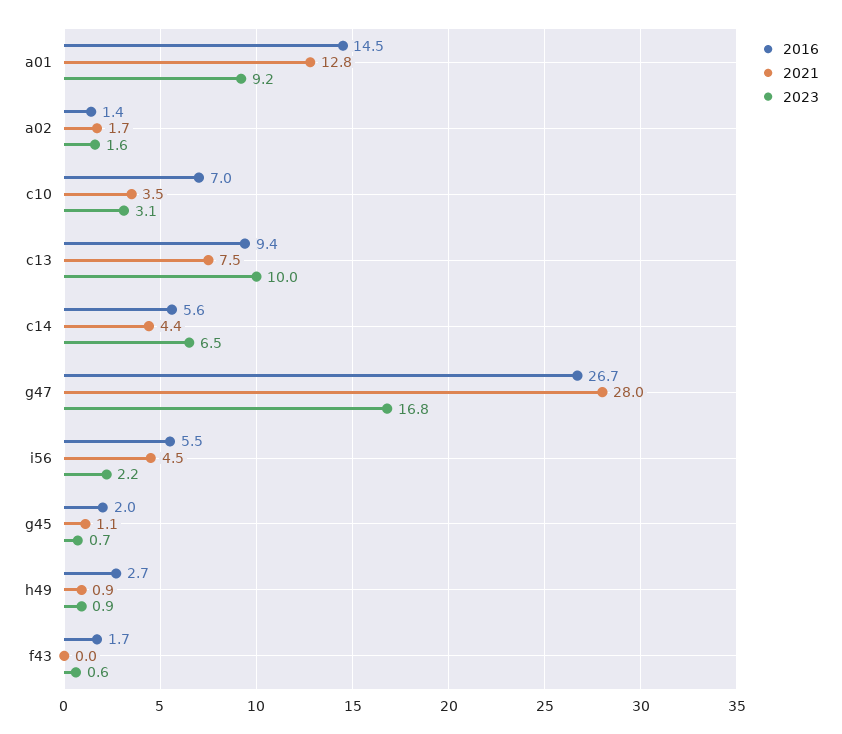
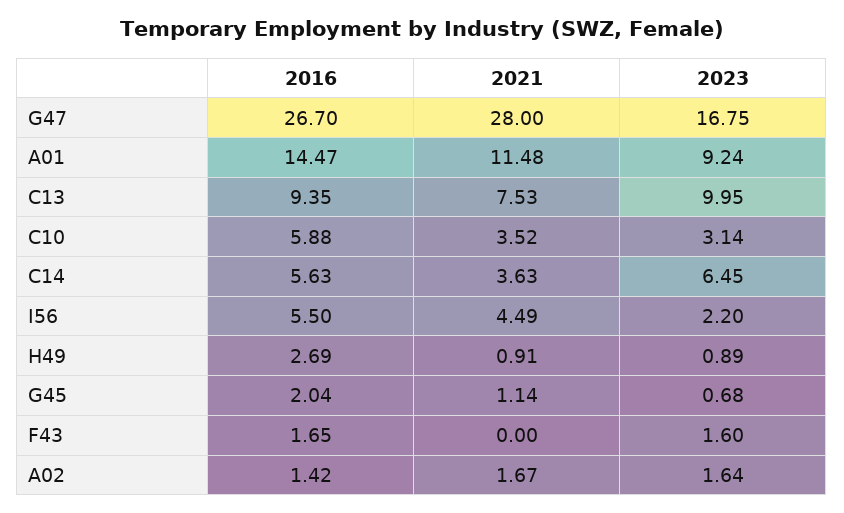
  {
    "2016": {
      "a01": 14.47,
      "a02": 1.42,
-     "c10": 7,
+     "c10": 5.88,
      "c13": 9.35,
      "c14": 5.63,
      "g47": 26.7,
      "i56": 5.5,
      "g45": 2.04,
      "h49": 2.69,
      "f43": 1.65
    },
    "2021": {
-     "a01": 12.8,
+     "a01": 11.48,
      "a02": 1.67,
      "c10": 3.52,
      "c13": 7.53,
-     "c14": 4.4,
+     "c14": 3.63,
      "g47": 28,
      "i56": 4.49,
      "g45": 1.14,
      "h49": 0.91,
      "f43": 0
    },
    "2023": {
      "a01": 9.24,
      "a02": 1.64,
      "c10": 3.14,
      "c13": 9.95,
      "c14": 6.45,
      "g47": 16.75,
      "i56": 2.2,
      "g45": 0.68,
      "h49": 0.89,
-     "f43": 0.6
+     "f43": 1.6
    }
  }

